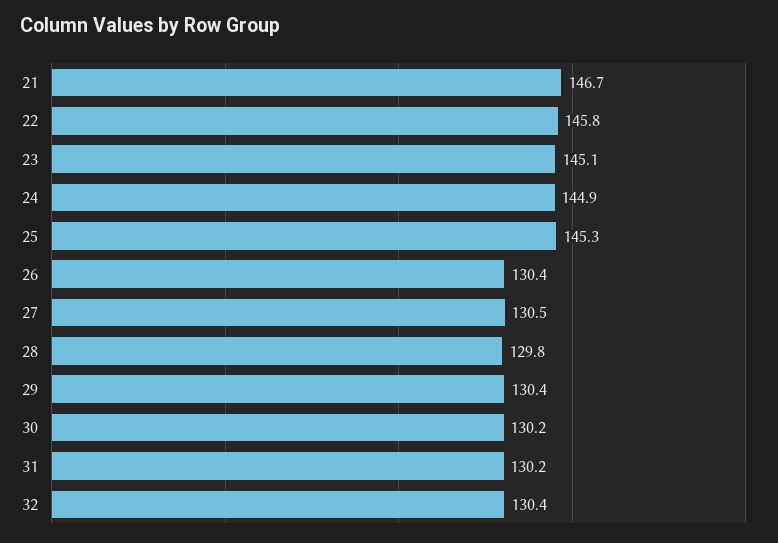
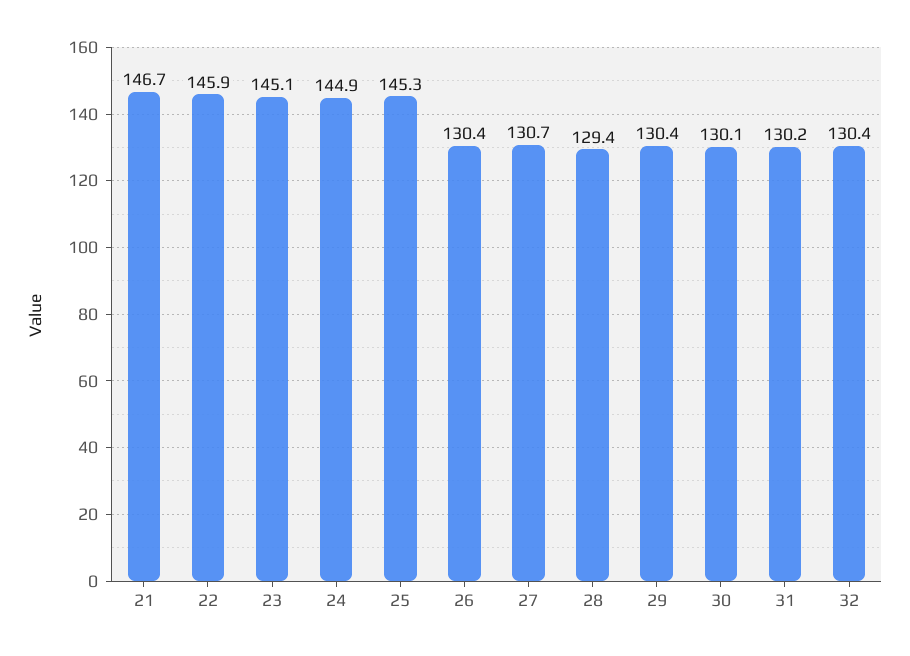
  {
    "21": 146.7,
-   "22": 145.8,
+   "22": 145.9,
    "23": 145.1,
    "24": 144.9,
    "25": 145.3,
    "26": 130.4,
-   "27": 130.5,
+   "27": 130.7,
-   "28": 129.8,
+   "28": 129.4,
    "29": 130.4,
-   "30": 130.2,
+   "30": 130.1,
    "31": 130.2,
    "32": 130.4
  }

